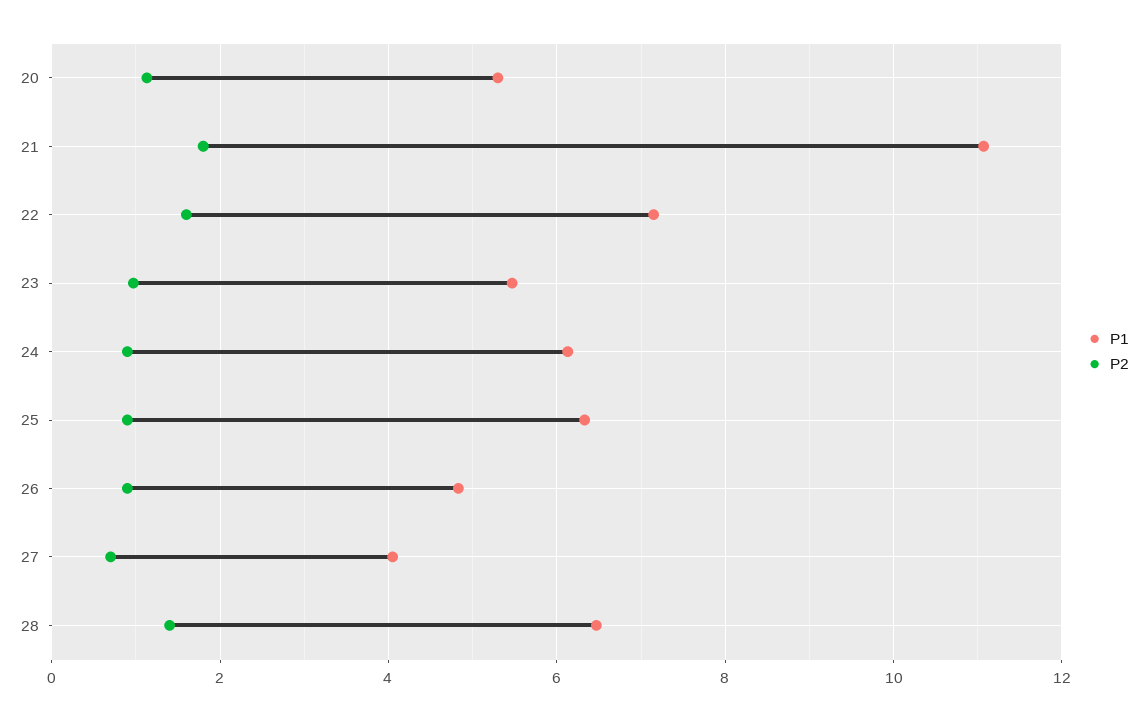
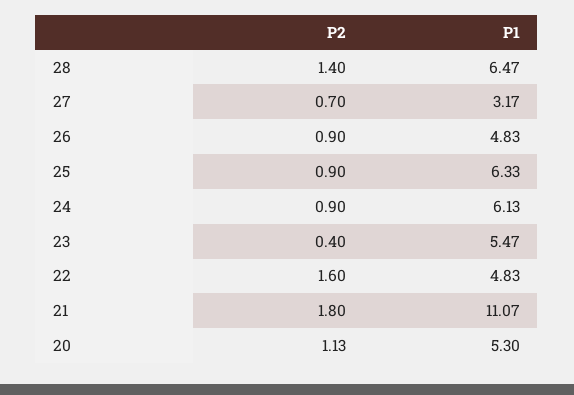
  {
    "P1": {
      "20": 5.3,
      "21": 11.07,
-     "22": 7.2,
+     "22": 4.83,
      "23": 5.47,
      "24": 6.13,
      "25": 6.33,
      "26": 4.83,
-     "27": 4,
+     "27": 3.17,
      "28": 6.47
    },
    "P2": {
      "20": 1.13,
      "21": 1.8,
      "22": 1.6,
-     "23": 1,
+     "23": 0.4,
      "24": 0.9,
      "25": 0.9,
      "26": 0.9,
      "27": 0.7,
      "28": 1.4
    }
  }

